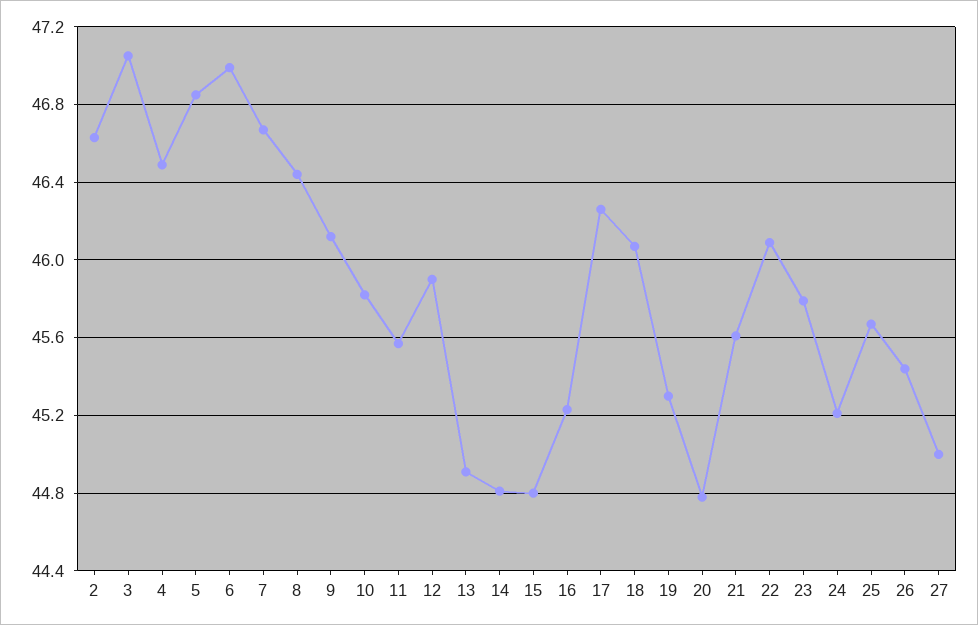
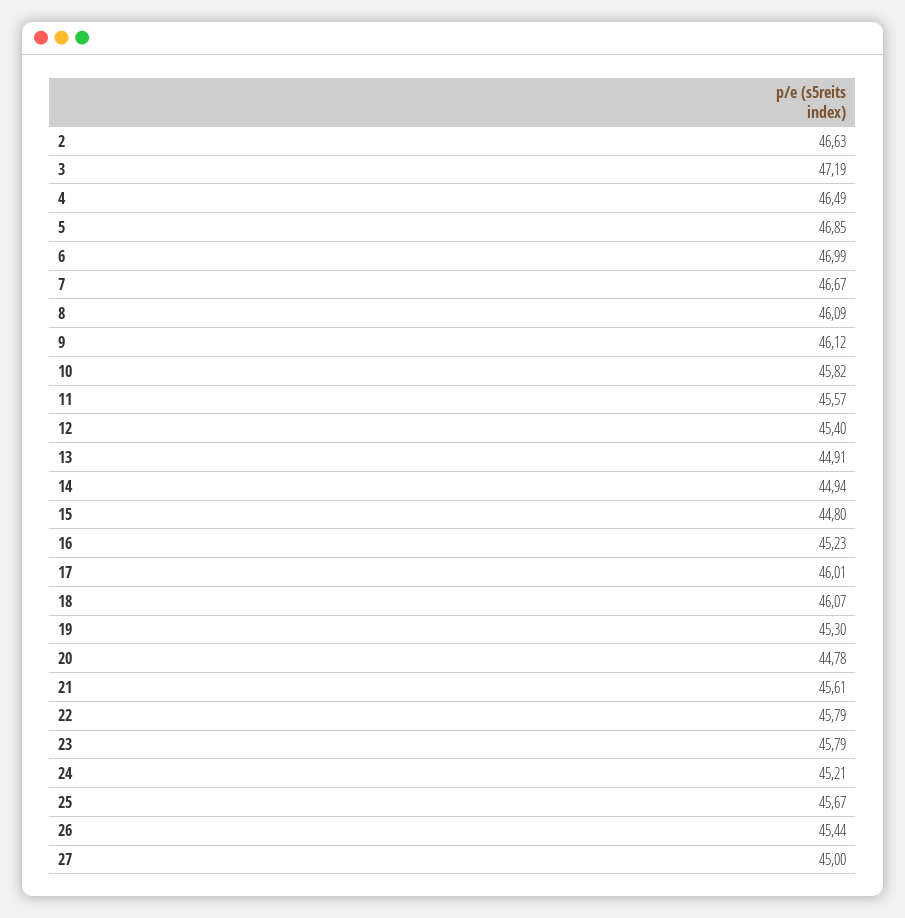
  {
    "2": 46.63,
-   "3": 47.05,
+   "3": 47.19,
    "4": 46.49,
    "5": 46.85,
    "6": 46.99,
    "7": 46.67,
-   "8": 46.45,
+   "8": 46.09,
    "9": 46.12,
    "10": 45.82,
    "11": 45.57,
-   "12": 45.9,
+   "12": 45.4,
    "13": 44.91,
-   "14": 44.8,
+   "14": 44.94,
    "15": 44.8,
    "16": 45.23,
-   "17": 46.25,
+   "17": 46.01,
    "18": 46.07,
    "19": 45.3,
    "20": 44.78,
    "21": 45.61,
-   "22": 46.1,
+   "22": 45.79,
    "23": 45.79,
    "24": 45.21,
    "25": 45.67,
    "26": 45.44,
    "27": 45
  }

